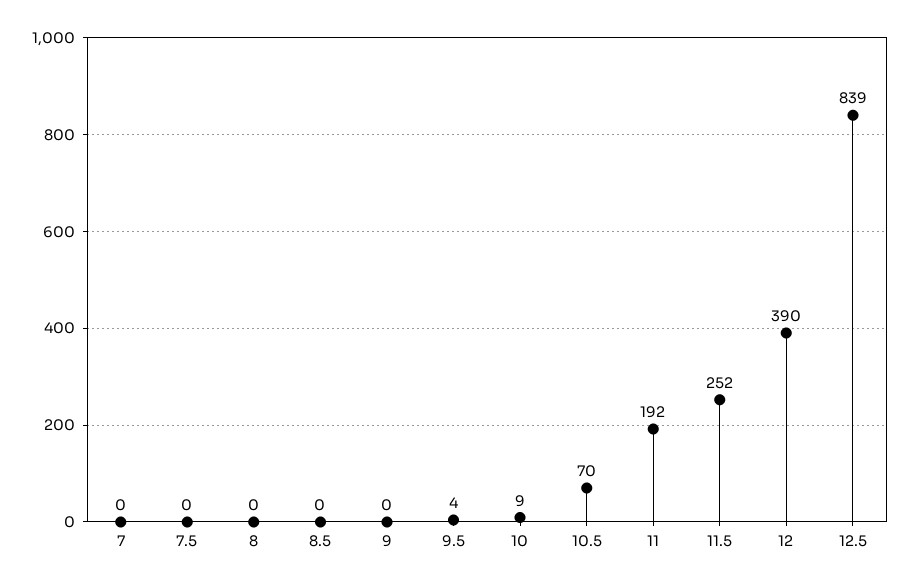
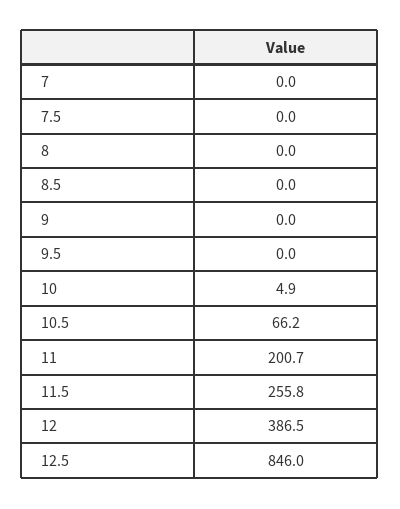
  {
    "7": 0,
    "7.5": 0,
    "8": 0,
    "8.5": 0,
    "9": 0,
-   "9.5": 4,
+   "9.5": 0,
-   "10": 9,
+   "10": 4.9,
-   "10.5": 70,
+   "10.5": 66.2,
-   "11": 192,
+   "11": 200.7,
-   "11.5": 252,
+   "11.5": 255.8,
-   "12": 390,
+   "12": 386.5,
-   "12.5": 839
+   "12.5": 846
  }

